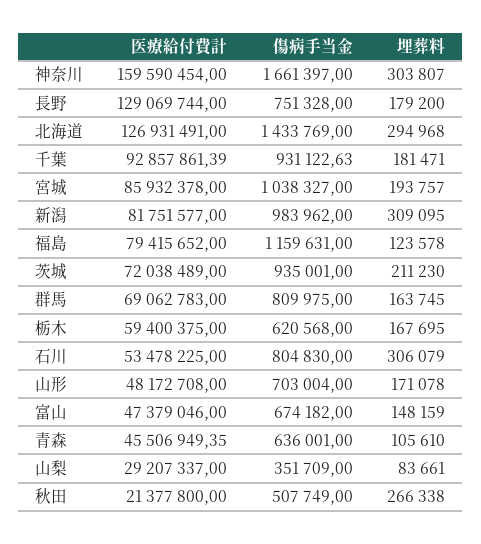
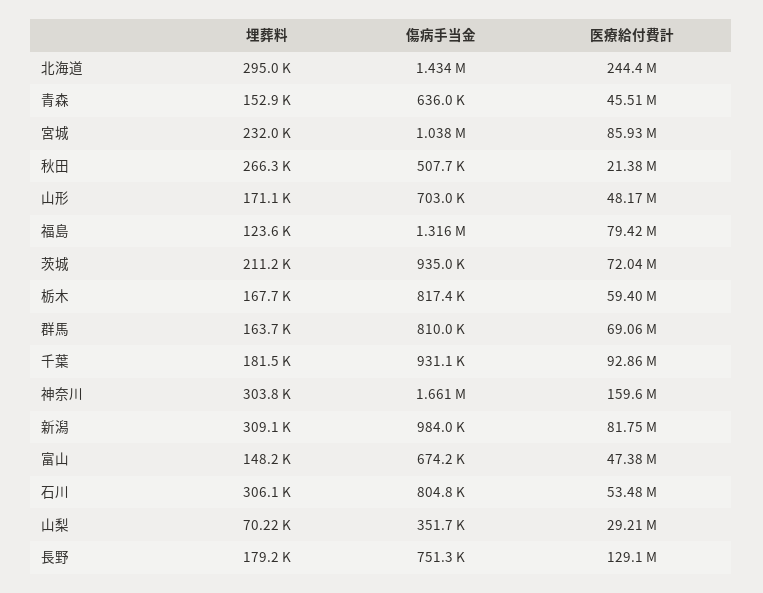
  {
    "医療給付費計": {
      "神奈川": 159590454,
      "長野": 129069744,
-     "北海道": 126931491,
+     "北海道": 244400000,
      "千葉": 92857861.39,
      "宮城": 85932378,
      "新潟": 81751577,
      "福島": 79415652,
      "茨城": 72038489,
      "群馬": 69062783,
      "栃木": 59400375,
      "石川": 53478225,
      "山形": 48172708,
      "富山": 47379046,
      "青森": 45506949.35,
      "山梨": 29207337,
      "秋田": 21377800
    },
    "傷病手当金": {
      "神奈川": 1661397,
      "長野": 751328,
      "北海道": 1433769,
      "千葉": 931122.63,
      "宮城": 1038327,
      "新潟": 983962,
-     "福島": 1159631,
+     "福島": 1316000,
      "茨城": 935001,
      "群馬": 809975,
-     "栃木": 620568,
+     "栃木": 817400,
      "石川": 804830,
      "山形": 703004,
      "富山": 674182,
      "青森": 636001,
      "山梨": 351709,
      "秋田": 507749
    },
    "埋葬料": {
      "神奈川": 303807,
      "長野": 179200,
      "北海道": 294968,
      "千葉": 181471,
-     "宮城": 193757,
+     "宮城": 232000,
      "新潟": 309095,
      "福島": 123578,
      "茨城": 211230,
      "群馬": 163745,
      "栃木": 167695,
      "石川": 306079,
      "山形": 171078,
      "富山": 148159,
-     "青森": 105610,
+     "青森": 152900,
-     "山梨": 83661,
+     "山梨": 70220,
      "秋田": 266338
    }
  }

